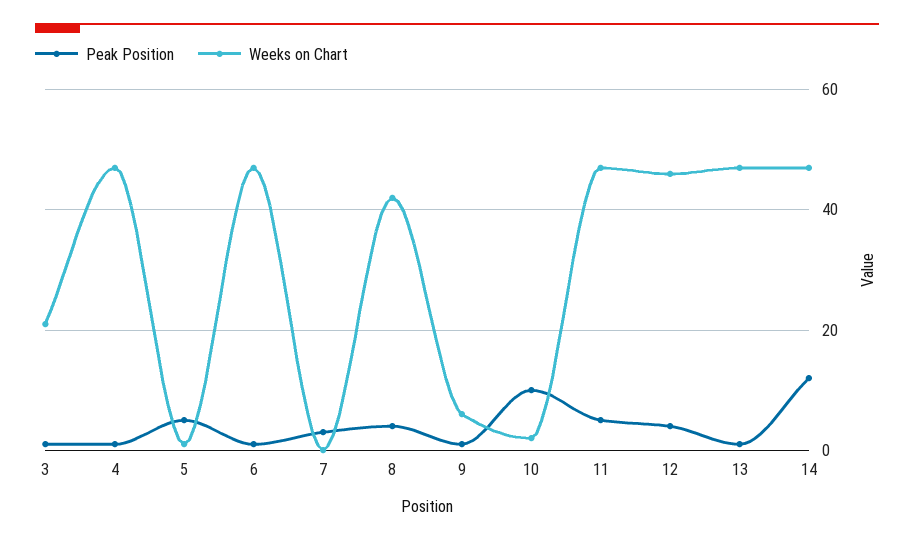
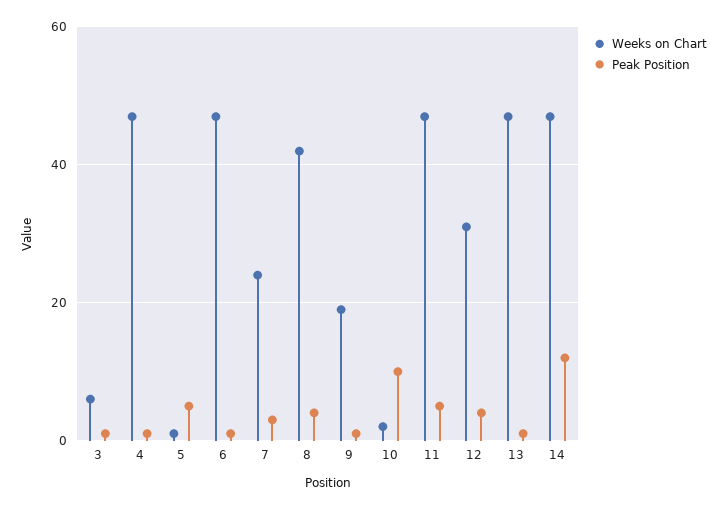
  {
    "Peak Position": {
      "3": 0,
      "4": 0,
      "5": 5,
      "6": 0,
      "7": 5,
      "8": 5,
      "9": 0,
      "10": 10,
      "11": 5,
      "12": 5,
      "13": 0,
      "14": 10
    },
    "Weeks on Chart": {
-     "3": 20,
+     "3": 5,
      "4": 45,
      "5": 0,
      "6": 45,
-     "7": 0,
+     "7": 25,
      "8": 40,
-     "9": 5,
+     "9": 20,
      "10": 0,
      "11": 45,
-     "12": 45,
+     "12": 30,
      "13": 45,
      "14": 45
    }
  }

